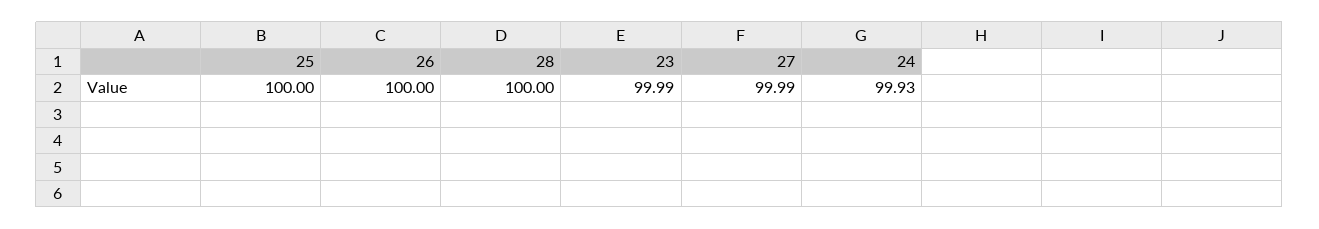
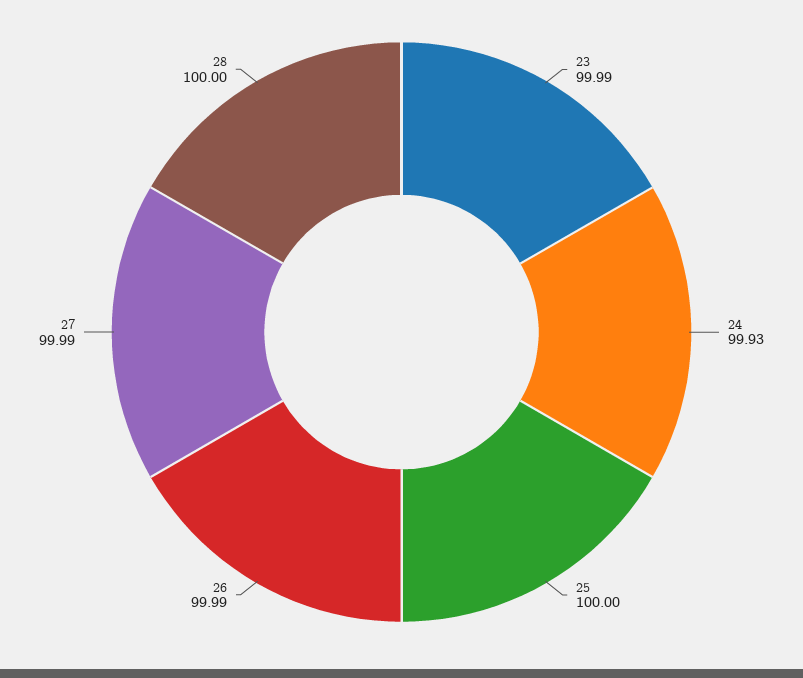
  {
    "25": 100,
-   "26": 100,
+   "26": 99.99,
    "28": 100,
    "23": 99.99,
    "27": 99.99,
    "24": 99.93
  }

